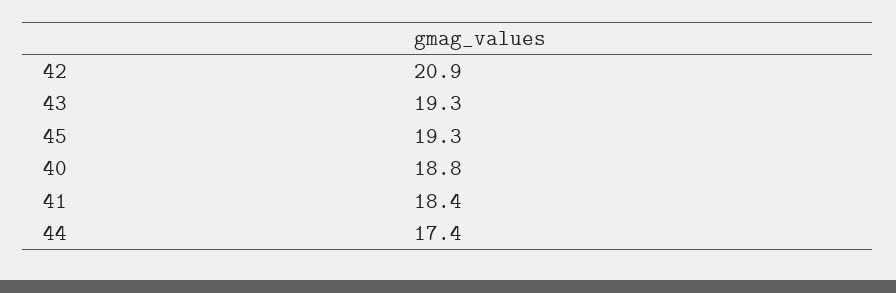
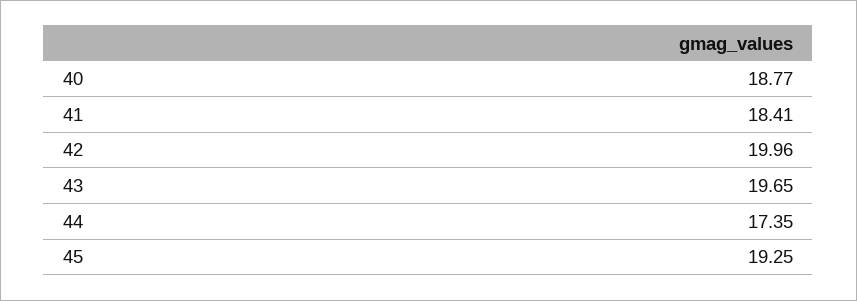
  {
-   "42": 20.9,
+   "42": 19.96,
-   "43": 19.3,
+   "43": 19.65,
    "45": 19.25,
    "40": 18.77,
    "41": 18.41,
    "44": 17.35
  }

